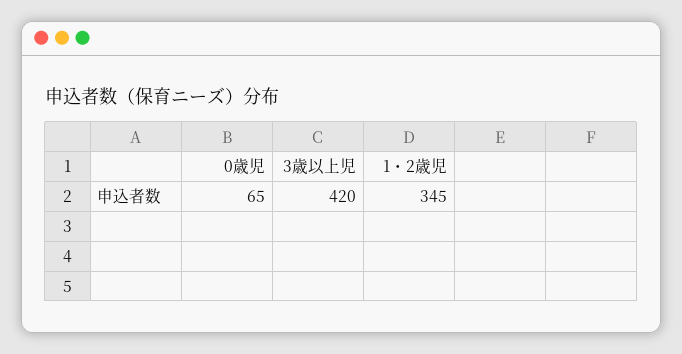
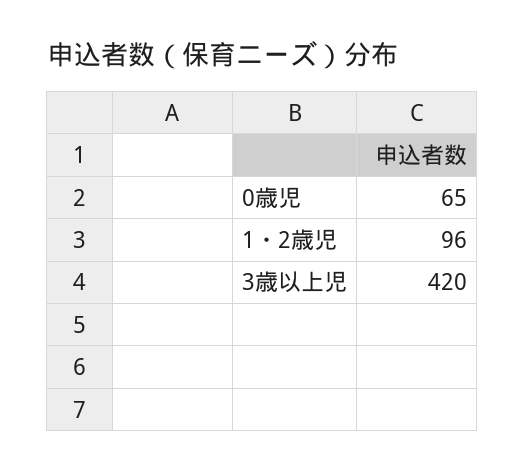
  {
    "0歳児": 65,
    "3歳以上児": 420,
-   "1・2歳児": 345
+   "1・2歳児": 96
  }

